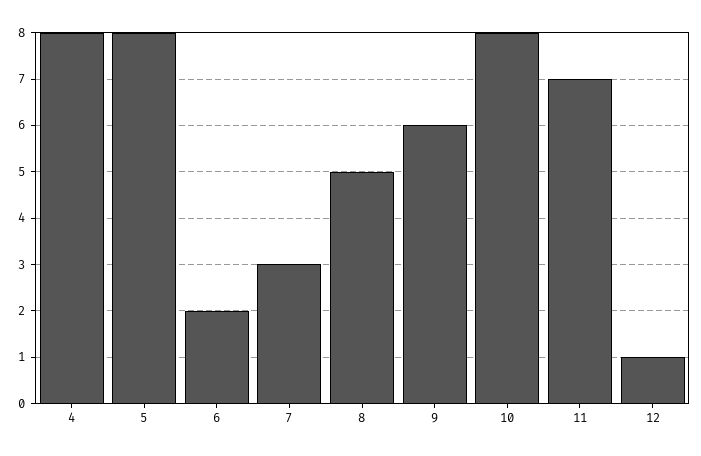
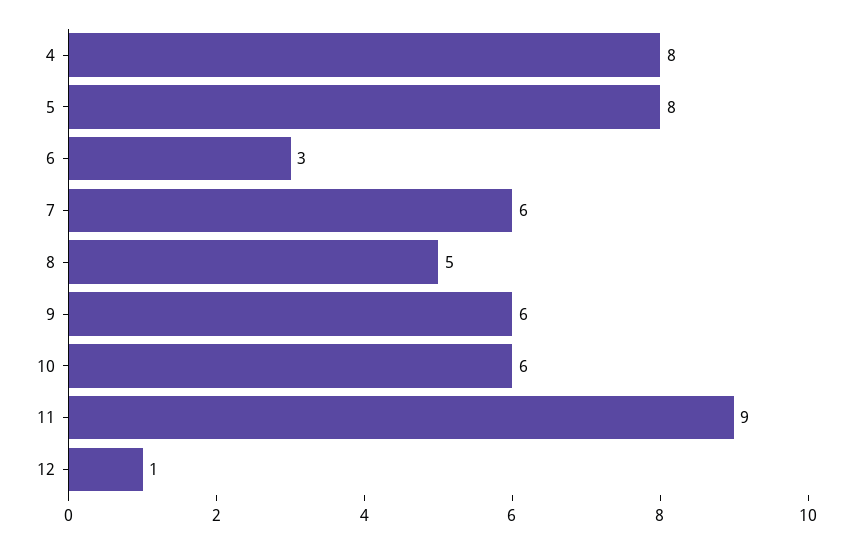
  {
    "4": 8,
    "5": 8,
-   "6": 2,
+   "6": 3,
-   "7": 3,
+   "7": 6,
    "8": 5,
    "9": 6,
-   "10": 8,
+   "10": 6,
-   "11": 7,
+   "11": 9,
    "12": 1
  }

